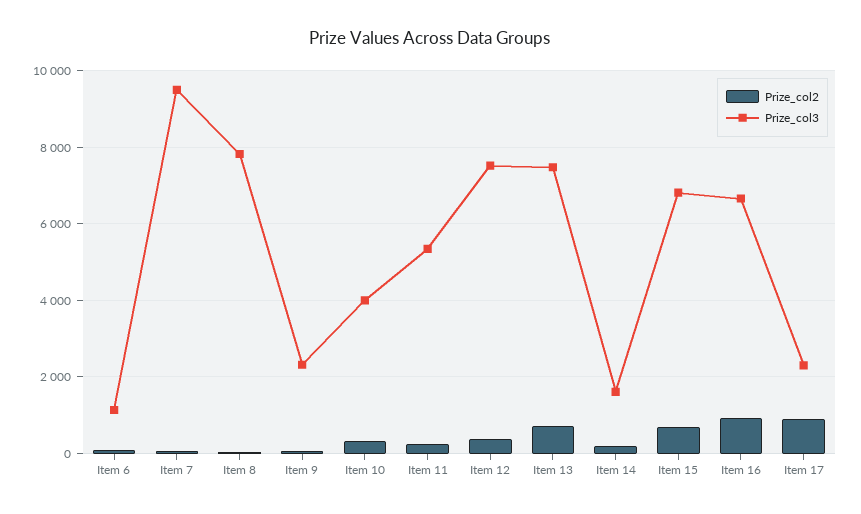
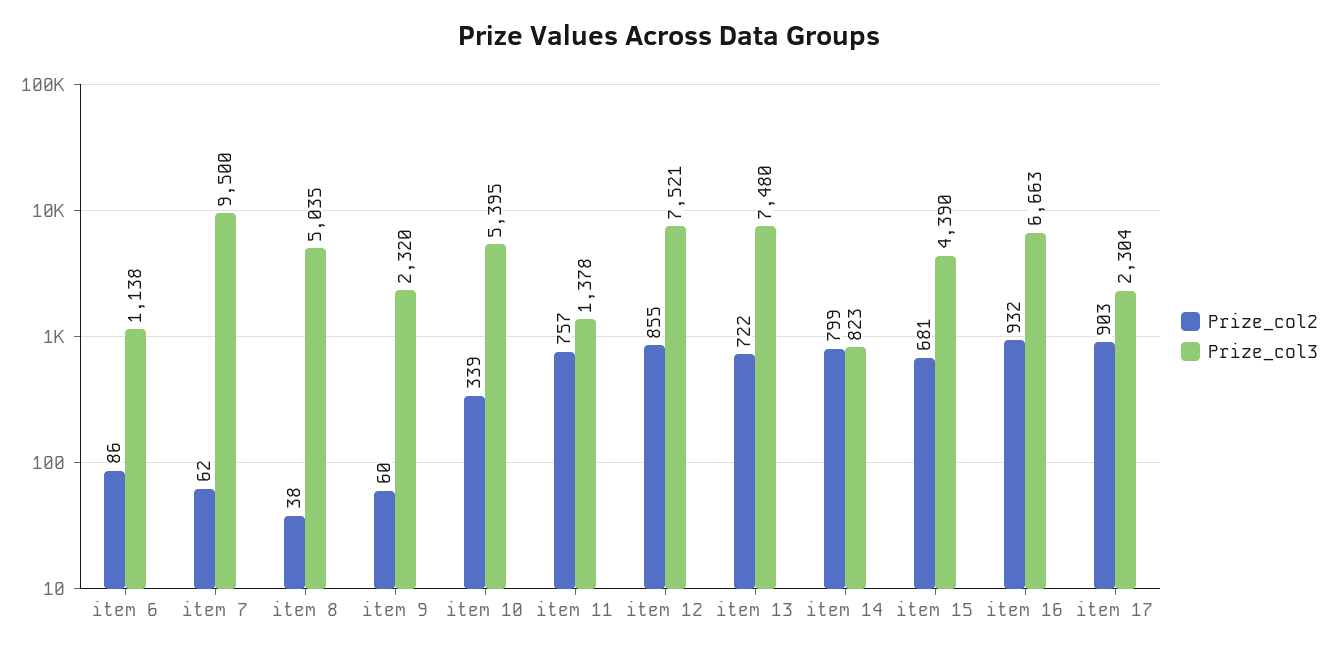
  {
    "Prize_col2": {
      "Item 6": 86,
      "Item 7": 62,
      "Item 8": 38,
      "Item 9": 60,
      "Item 10": 339,
-     "Item 11": 200,
+     "Item 11": 757,
-     "Item 12": 400,
+     "Item 12": 855,
      "Item 13": 722,
-     "Item 14": 200,
+     "Item 14": 799,
      "Item 15": 681,
      "Item 16": 932,
      "Item 17": 903
    },
    "Prize_col3": {
      "Item 6": 1138,
      "Item 7": 9500,
-     "Item 8": 7800,
+     "Item 8": 5035,
      "Item 9": 2320,
-     "Item 10": 4000,
+     "Item 10": 5395,
-     "Item 11": 5400,
+     "Item 11": 1378,
      "Item 12": 7521,
      "Item 13": 7480,
-     "Item 14": 1600,
+     "Item 14": 823,
-     "Item 15": 6800,
+     "Item 15": 4390,
      "Item 16": 6663,
      "Item 17": 2304
    }
  }

